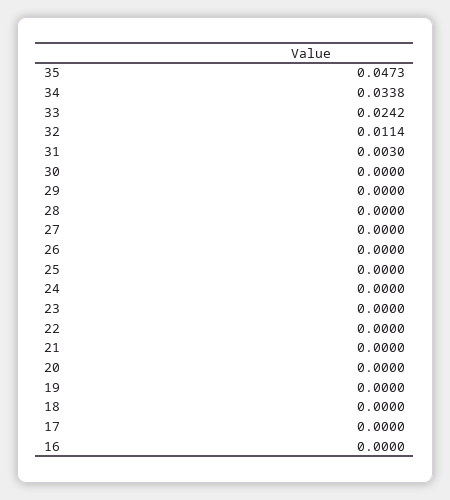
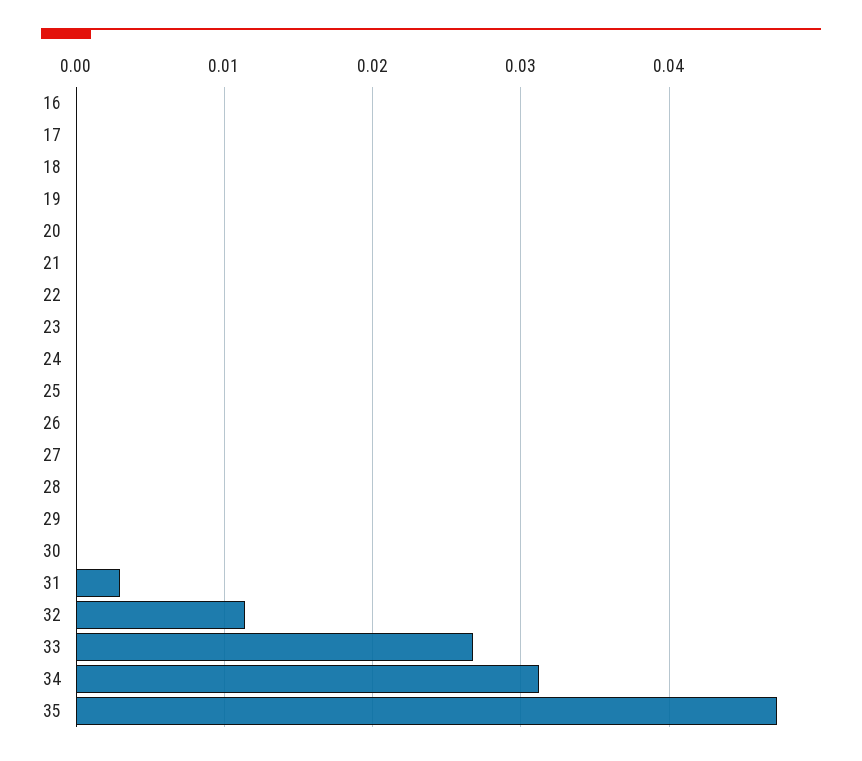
  {
    "35": 0.0473,
-   "34": 0.0338,
+   "34": 0.031,
-   "33": 0.0242,
+   "33": 0.027,
    "32": 0.0114,
    "31": 0.003,
    "30": 0,
    "29": 0,
    "28": 0,
    "27": 0,
    "26": 0,
    "25": 0,
    "24": 0,
    "23": 0,
    "22": 0,
    "21": 0,
    "20": 0,
    "19": 0,
    "18": 0,
    "17": 0,
    "16": 0
  }

